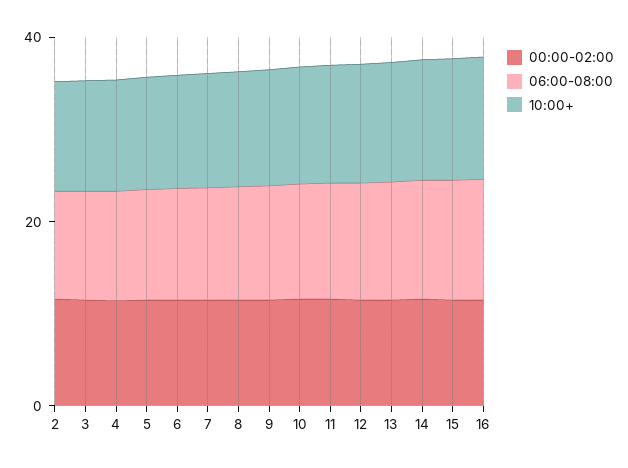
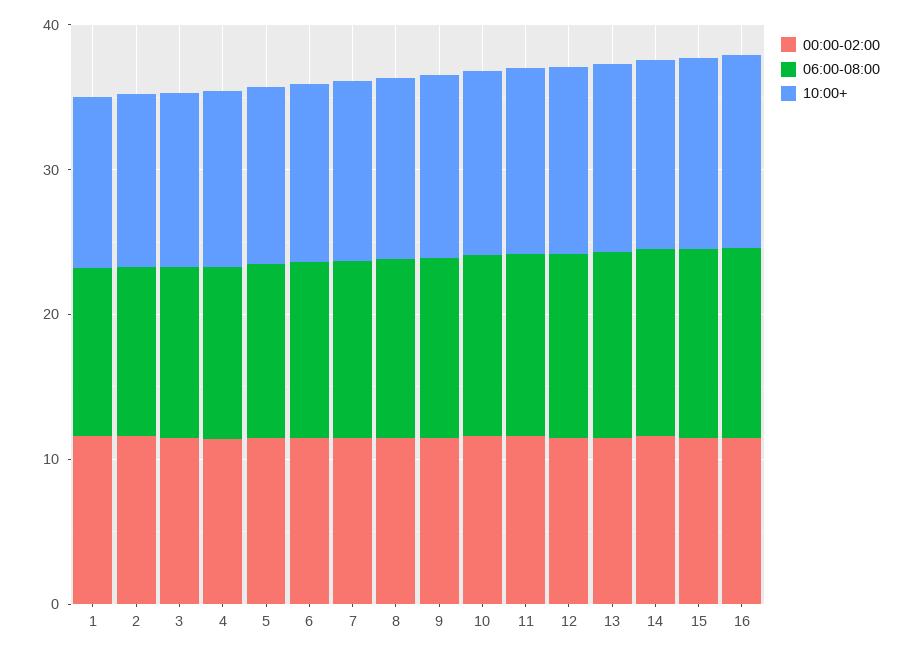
  {
    "00:00-02:00": {
      "2": 12,
      "3": 12,
      "4": 12,
      "5": 12,
      "6": 12,
      "7": 12,
      "8": 12,
      "9": 12,
      "10": 12,
      "11": 12,
      "12": 12,
      "13": 12,
      "14": 12,
      "15": 12,
-     "16": 12
+     "16": 12,
+     "1": 12
    },
    "06:00-08:00": {
      "2": 12,
      "3": 12,
      "4": 12,
      "5": 12,
      "6": 12,
      "7": 12,
      "8": 12,
      "9": 12,
      "10": 12,
      "11": 12,
      "12": 12,
      "13": 12,
      "14": 12,
      "15": 14,
-     "16": 14
+     "16": 14,
+     "1": 12
    },
    "10:00+": {
      "2": 12,
      "3": 12,
      "4": 12,
      "5": 12,
      "6": 12,
      "7": 12,
      "8": 12,
      "9": 12,
      "10": 12,
      "11": 12,
      "12": 12,
      "13": 14,
      "14": 14,
      "15": 14,
-     "16": 14
+     "16": 14,
+     "1": 12
    }
  }

